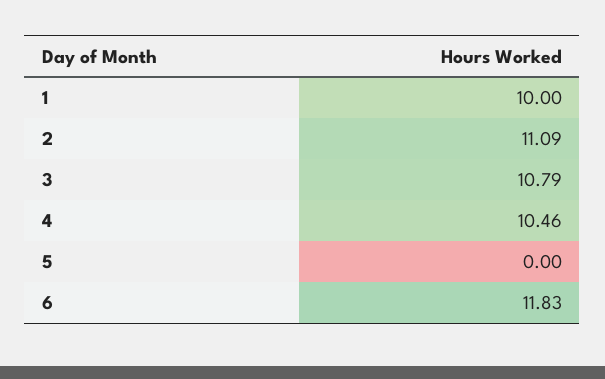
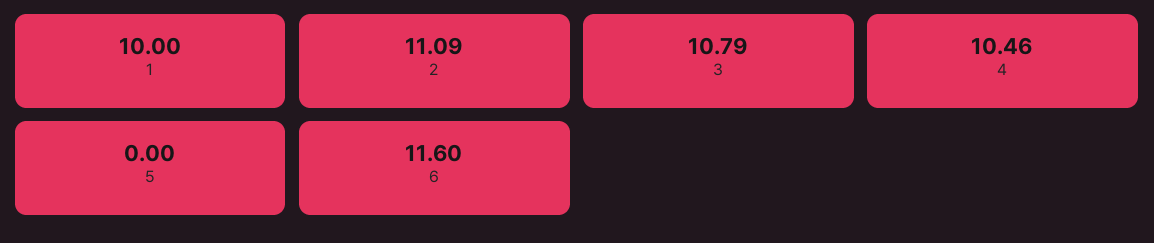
  {
    "1": 10,
    "2": 11.09,
    "3": 10.79,
    "4": 10.46,
    "5": 0,
-   "6": 11.83
+   "6": 11.6
  }

